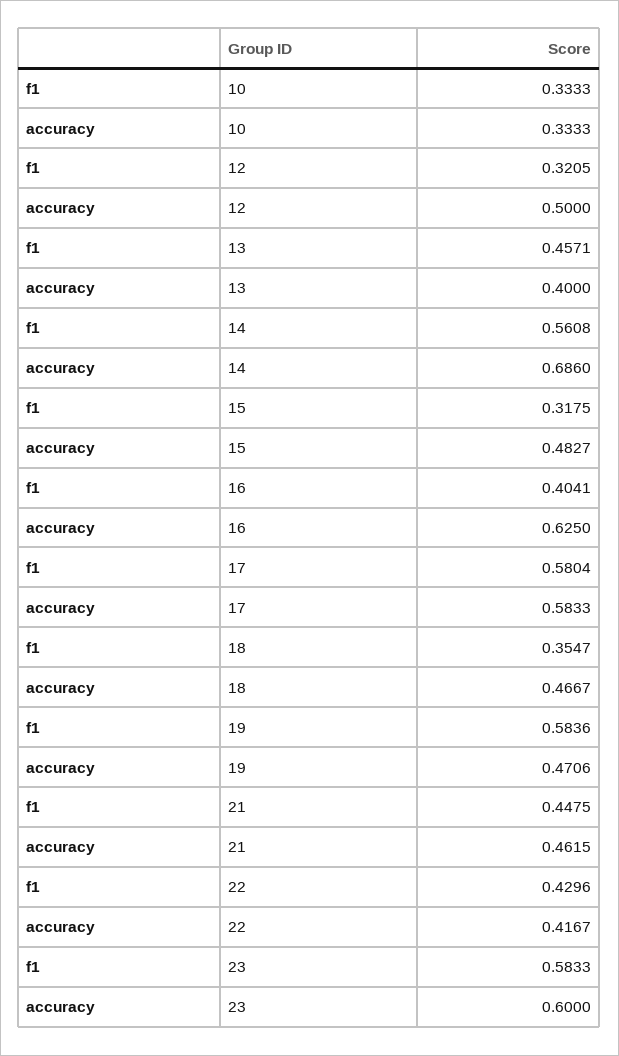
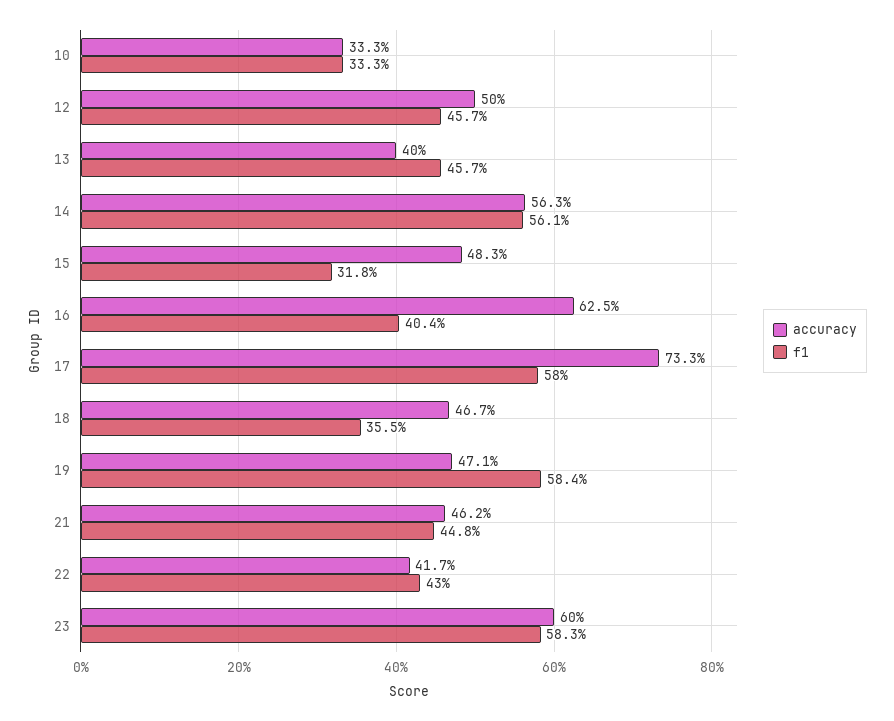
  {
    "f1": {
      "10": 0.3333,
-     "12": 0.3205,
+     "12": 0.457,
      "13": 0.4571,
      "14": 0.5608,
      "15": 0.3175,
      "16": 0.4041,
      "17": 0.5804,
      "18": 0.3547,
      "19": 0.5836,
      "21": 0.4475,
      "22": 0.4296,
      "23": 0.5833
    },
    "accuracy": {
      "10": 0.3333,
      "12": 0.5,
      "13": 0.4,
-     "14": 0.686,
+     "14": 0.563,
      "15": 0.4827,
      "16": 0.625,
-     "17": 0.5833,
+     "17": 0.733,
      "18": 0.4667,
      "19": 0.4706,
      "21": 0.4615,
      "22": 0.4167,
      "23": 0.6
    }
  }

